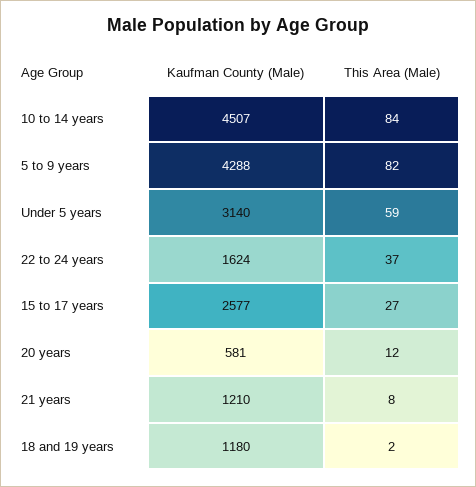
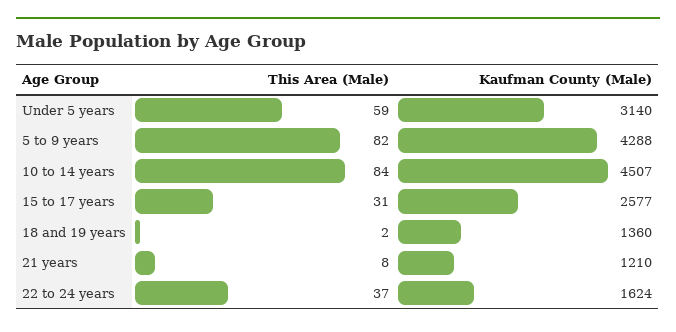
  {
    "Kaufman County (Male)": {
      "10 to 14 years": 4507,
      "5 to 9 years": 4288,
      "Under 5 years": 3140,
      "22 to 24 years": 1624,
      "15 to 17 years": 2577,
-     "20 years": 581,
      "21 years": 1210,
-     "18 and 19 years": 1180
+     "18 and 19 years": 1360
    },
    "This Area (Male)": {
      "10 to 14 years": 84,
      "5 to 9 years": 82,
      "Under 5 years": 59,
      "22 to 24 years": 37,
-     "15 to 17 years": 27,
+     "15 to 17 years": 31,
-     "20 years": 12,
      "21 years": 8,
      "18 and 19 years": 2
    }
  }

